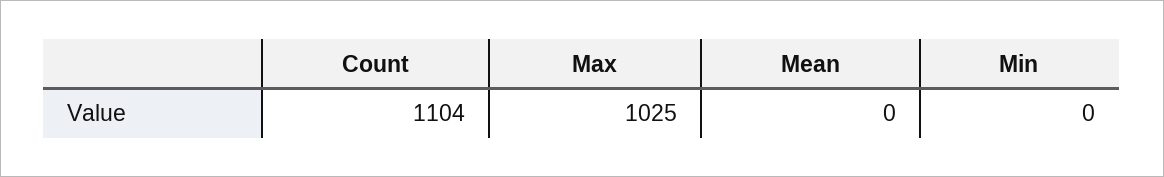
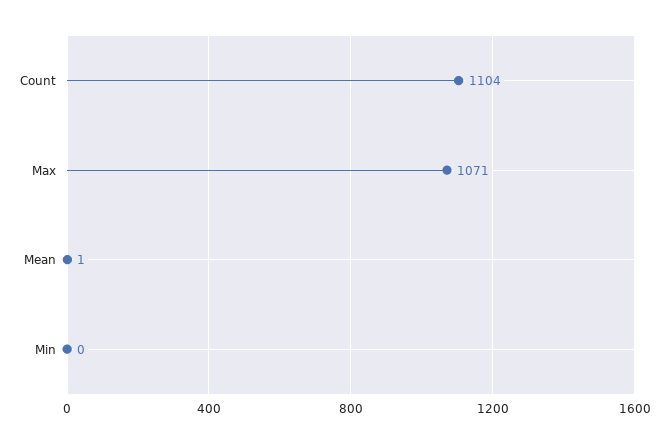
  {
    "Count": 1104,
-   "Max": 1025,
+   "Max": 1071,
-   "Mean": 0,
+   "Mean": 1,
    "Min": 0
  }

